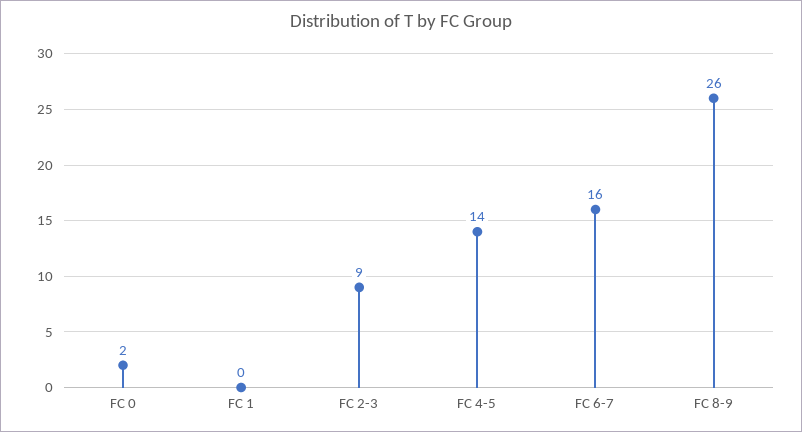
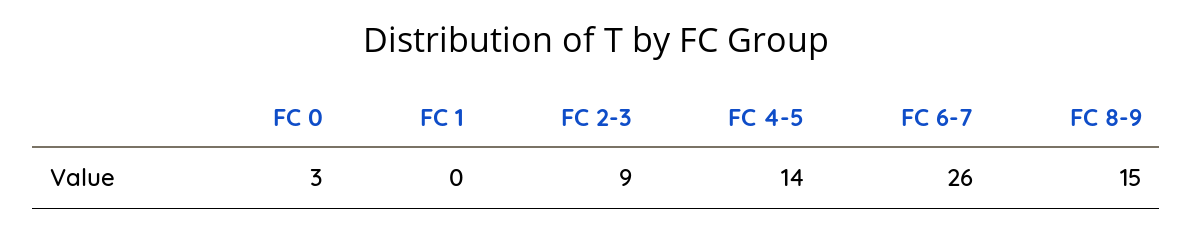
  {
-   "FC 0": 2,
+   "FC 0": 3,
    "FC 1": 0,
    "FC 2-3": 9,
    "FC 4-5": 14,
-   "FC 6-7": 16,
+   "FC 6-7": 26,
-   "FC 8-9": 26
+   "FC 8-9": 15
  }

